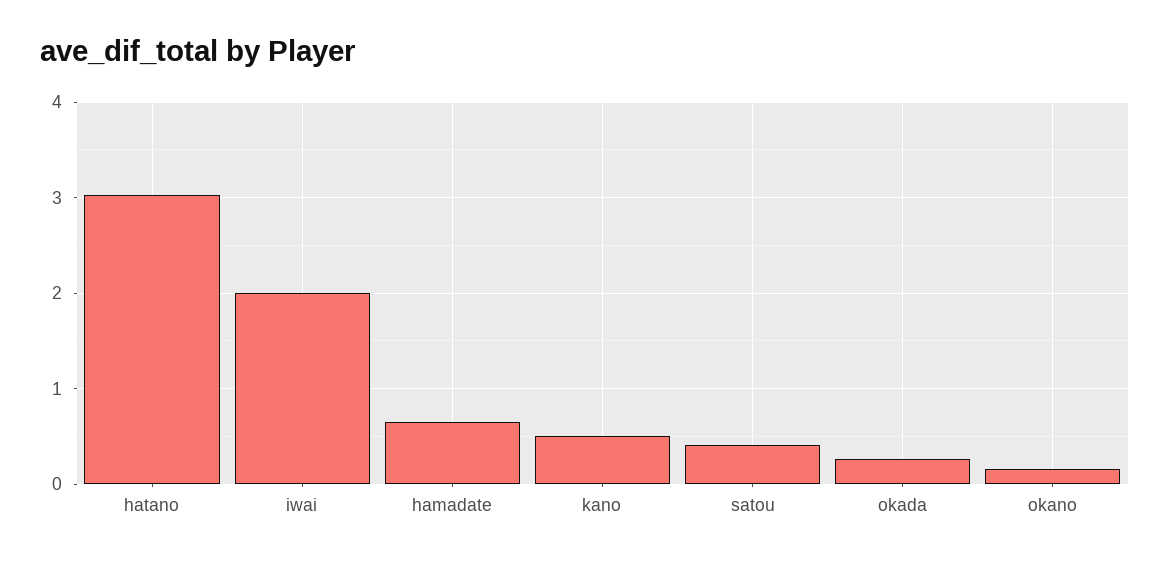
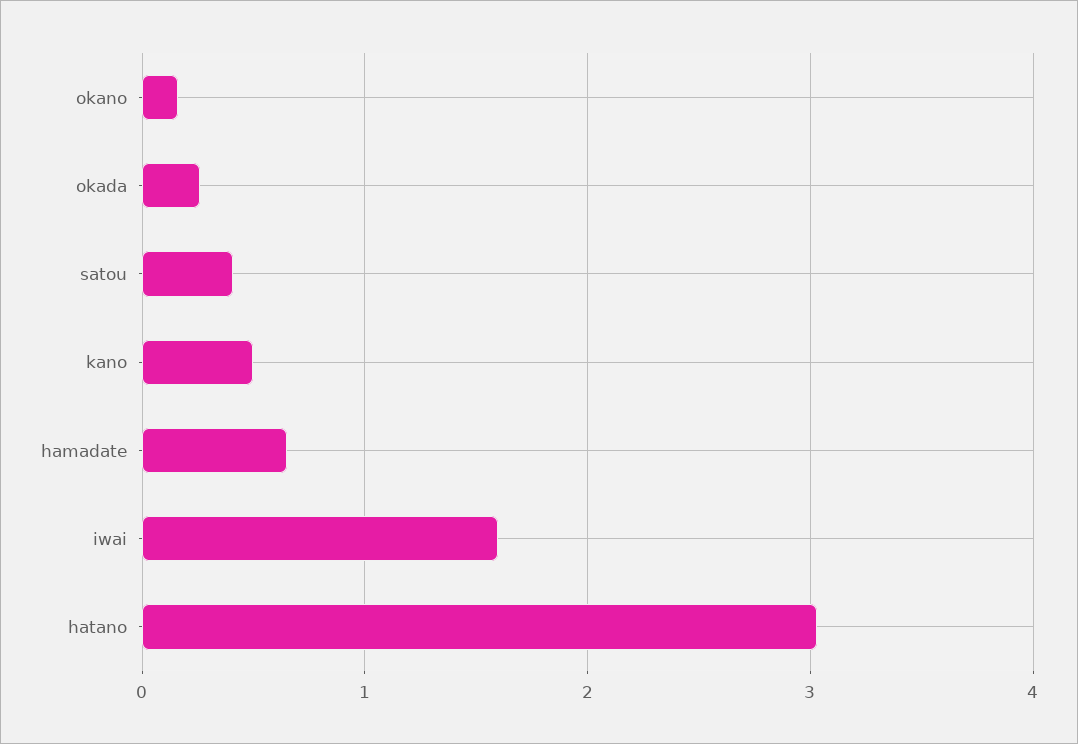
  {
    "hatano": 3,
-   "iwai": 2,
+   "iwai": 1.6,
    "hamadate": 0.7,
    "kano": 0.5,
    "satou": 0.4,
    "okada": 0.3,
    "okano": 0.2
  }

